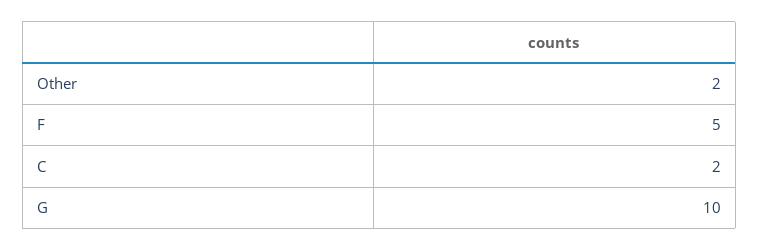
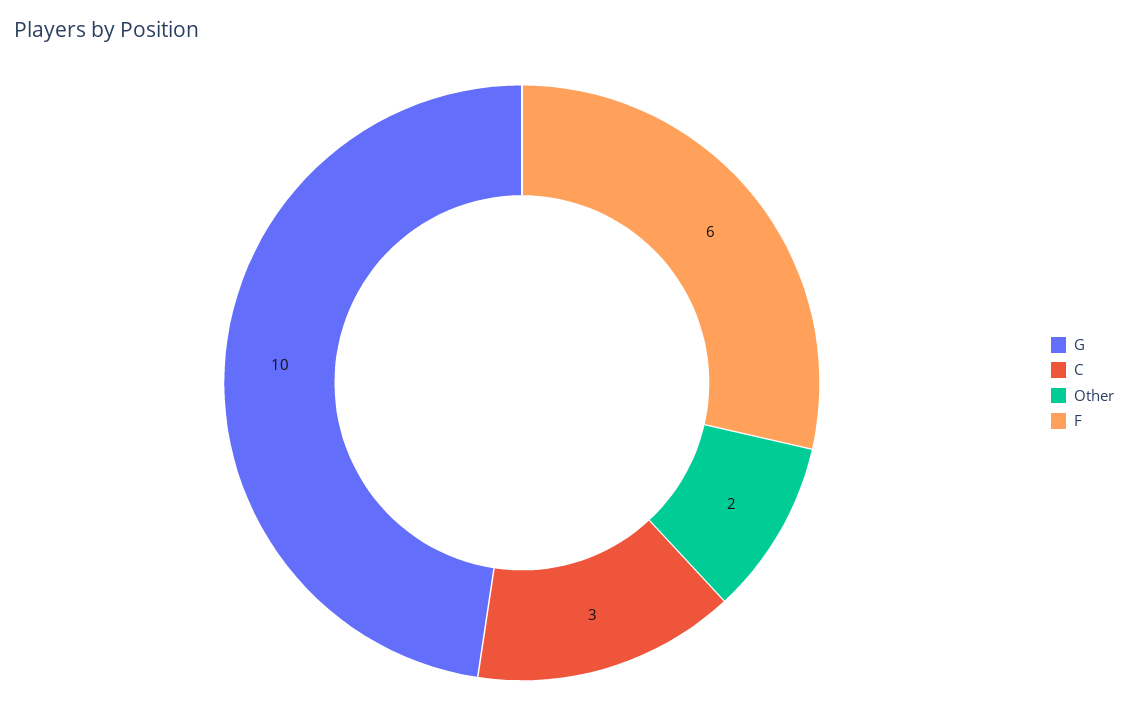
  {
    "Other": 2,
-   "F": 5,
+   "F": 6,
-   "C": 2,
+   "C": 3,
    "G": 10
  }

